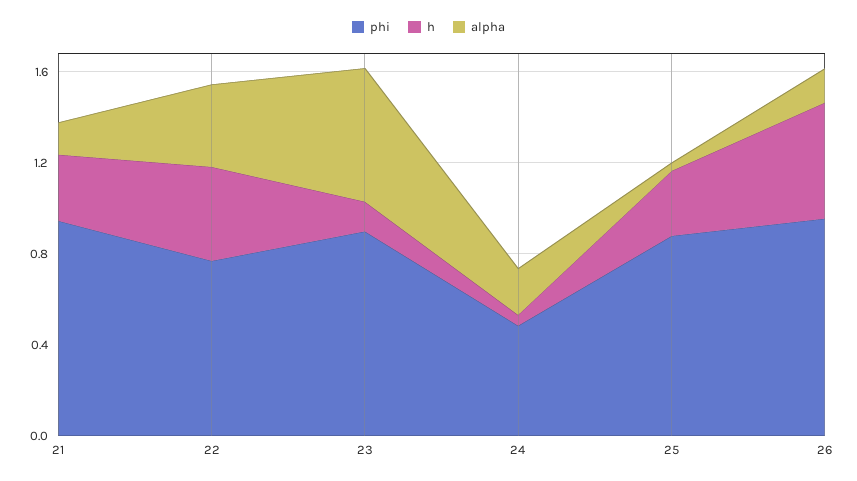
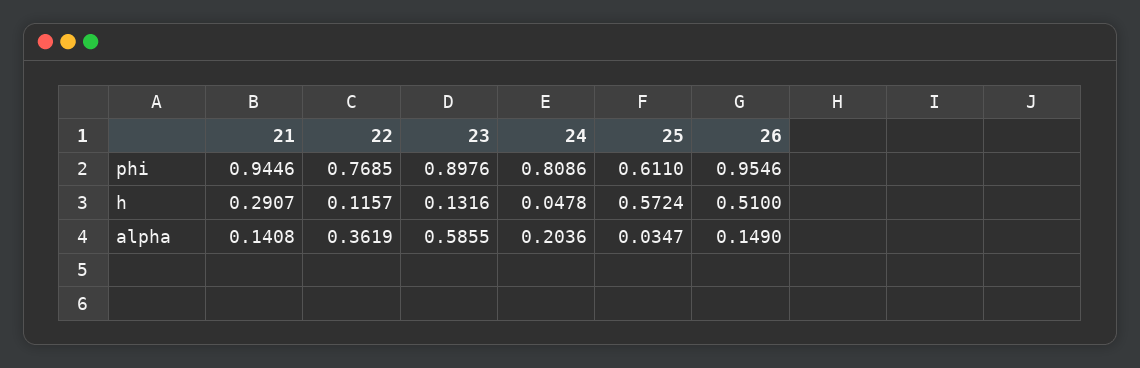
  {
    "phi": {
      "21": 0.9446,
      "22": 0.7685,
      "23": 0.8976,
-     "24": 0.5,
+     "24": 0.8086,
-     "25": 0.9,
+     "25": 0.611,
      "26": 0.9546
    },
    "h": {
      "21": 0.2907,
-     "22": 0.4,
+     "22": 0.1157,
      "23": 0.1316,
      "24": 0.0478,
-     "25": 0.3,
+     "25": 0.5724,
      "26": 0.51
    },
    "alpha": {
      "21": 0.1408,
      "22": 0.3619,
      "23": 0.5855,
      "24": 0.2036,
      "25": 0.0347,
      "26": 0.149
    }
  }

